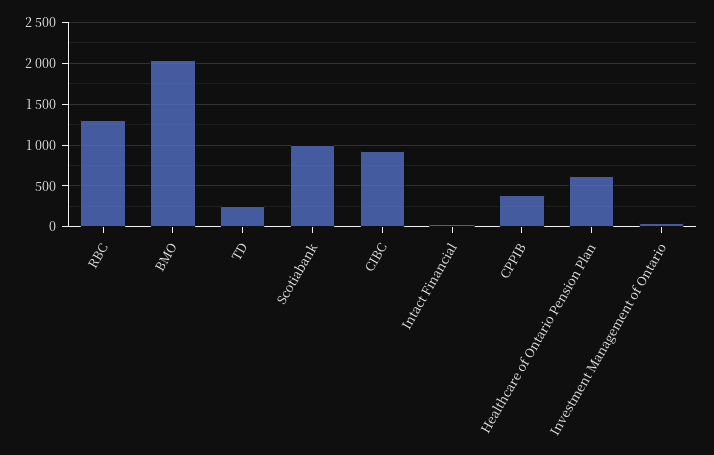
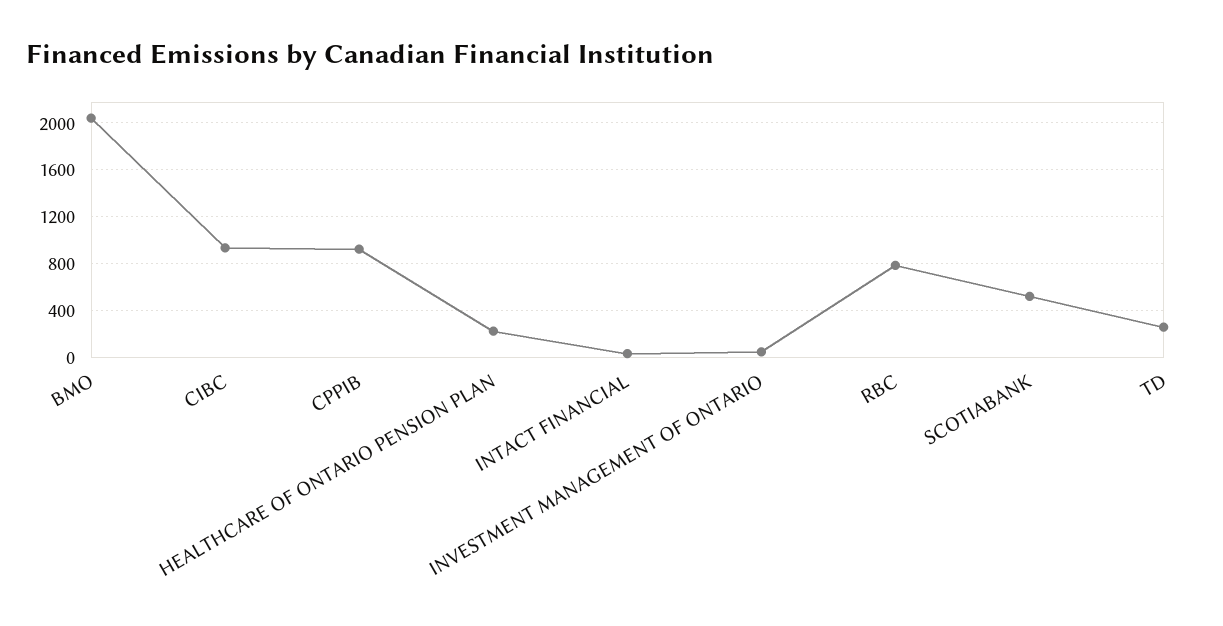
  {
-   "RBC": 1300,
+   "RBC": 800,
    "BMO": 2000,
    "TD": 300,
-   "Scotiabank": 1000,
+   "Scotiabank": 500,
    "CIBC": 900,
    "Intact Financial": 0,
-   "CPPIB": 400,
+   "CPPIB": 900,
-   "Healthcare of Ontario Pension Plan": 600,
+   "Healthcare of Ontario Pension Plan": 200,
    "Investment Management of Ontario": 0
  }

